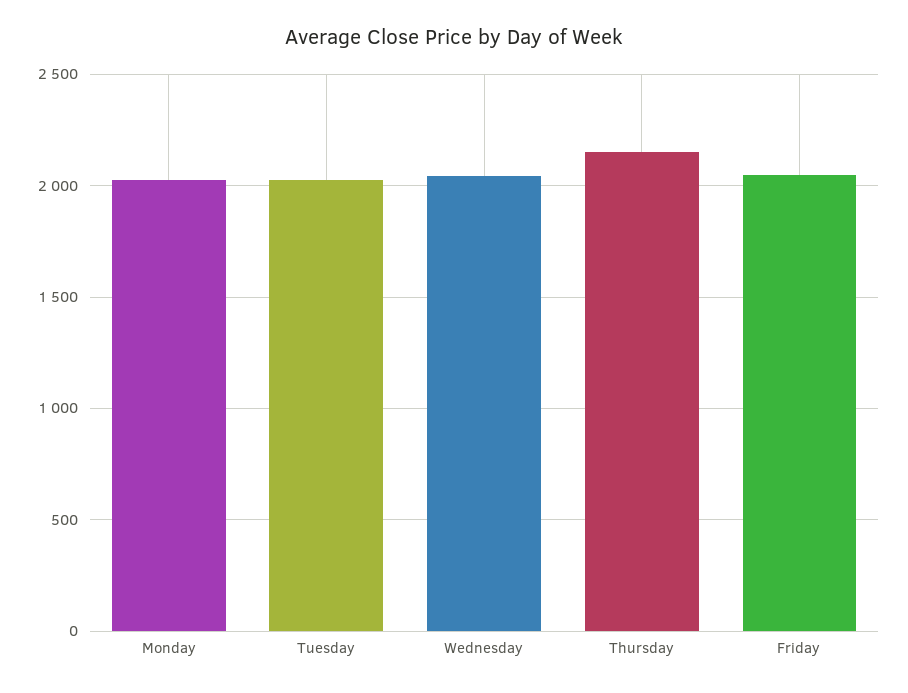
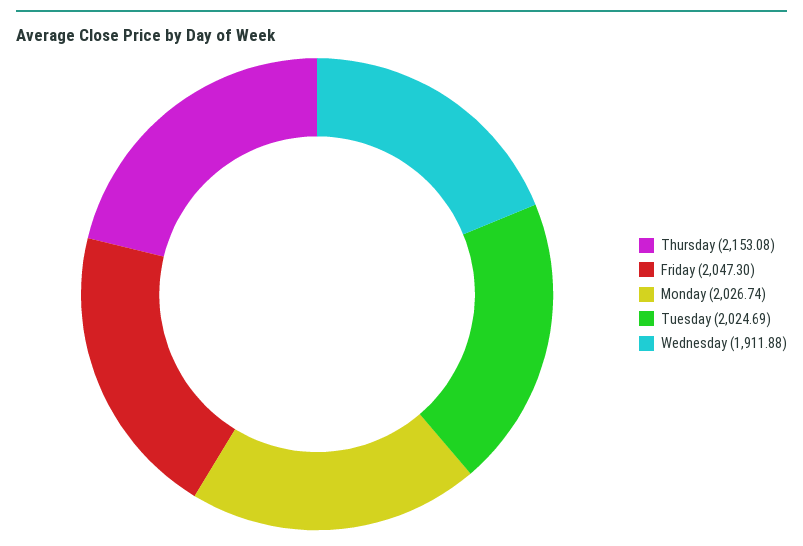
  {
    "Monday": 2026.74,
    "Tuesday": 2024.69,
-   "Wednesday": 2050,
+   "Wednesday": 1911.88,
    "Thursday": 2153.08,
    "Friday": 2047.3
  }

